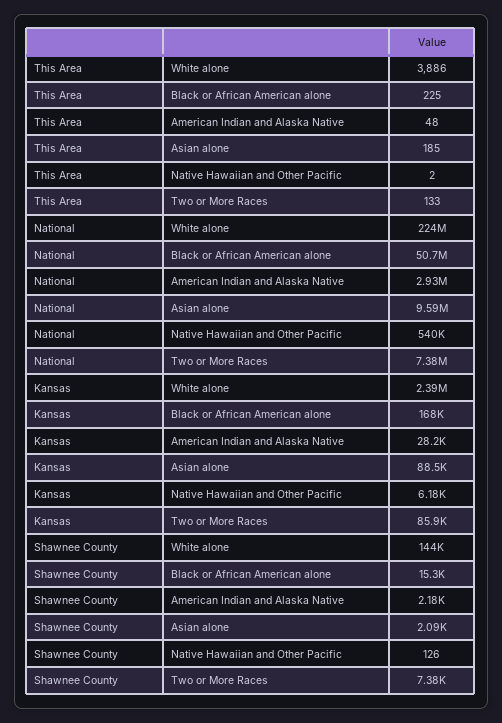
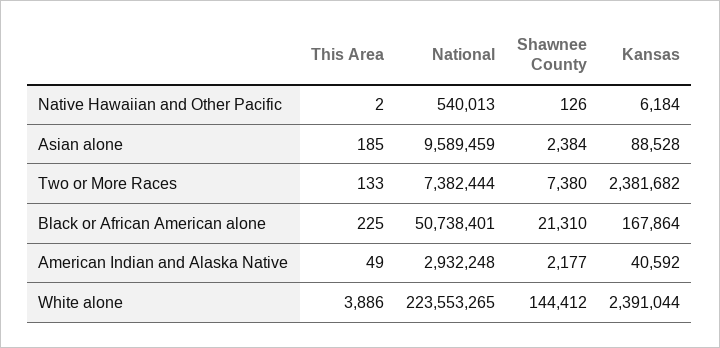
  {
    "This Area": {
      "White alone": 3886,
      "Black or African American alone": 225,
-     "American Indian and Alaska Native": 48,
+     "American Indian and Alaska Native": 49,
      "Asian alone": 185,
      "Native Hawaiian and Other Pacific": 2,
      "Two or More Races": 133
    },
    "National": {
      "White alone": 223553265,
      "Black or African American alone": 50738401,
      "American Indian and Alaska Native": 2932248,
      "Asian alone": 9589459,
      "Native Hawaiian and Other Pacific": 540013,
      "Two or More Races": 7382444
    },
    "Kansas": {
      "White alone": 2391044,
      "Black or African American alone": 167864,
-     "American Indian and Alaska Native": 28200,
+     "American Indian and Alaska Native": 40592,
      "Asian alone": 88528,
      "Native Hawaiian and Other Pacific": 6184,
-     "Two or More Races": 85900
+     "Two or More Races": 2381682
    },
    "Shawnee County": {
      "White alone": 144412,
-     "Black or African American alone": 15300,
+     "Black or African American alone": 21310,
      "American Indian and Alaska Native": 2177,
-     "Asian alone": 2090,
+     "Asian alone": 2384,
      "Native Hawaiian and Other Pacific": 126,
      "Two or More Races": 7380
    }
  }

